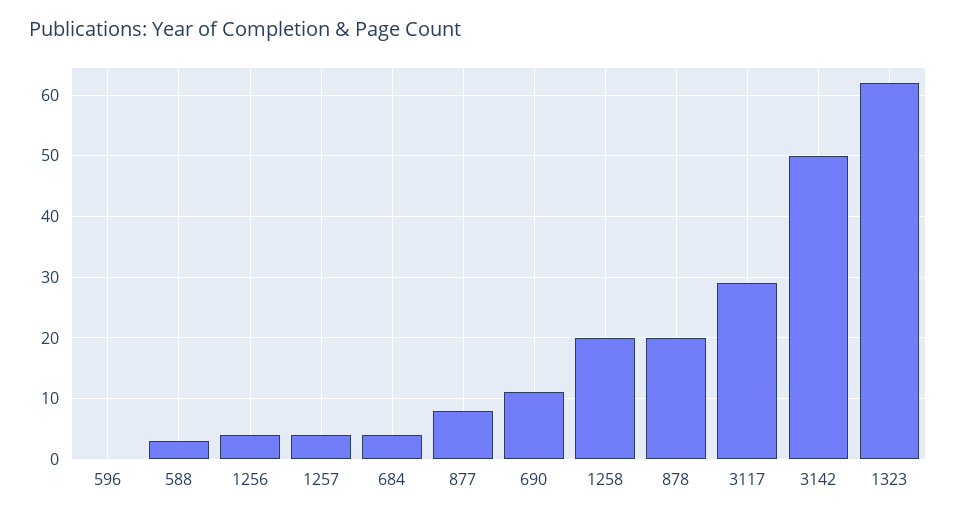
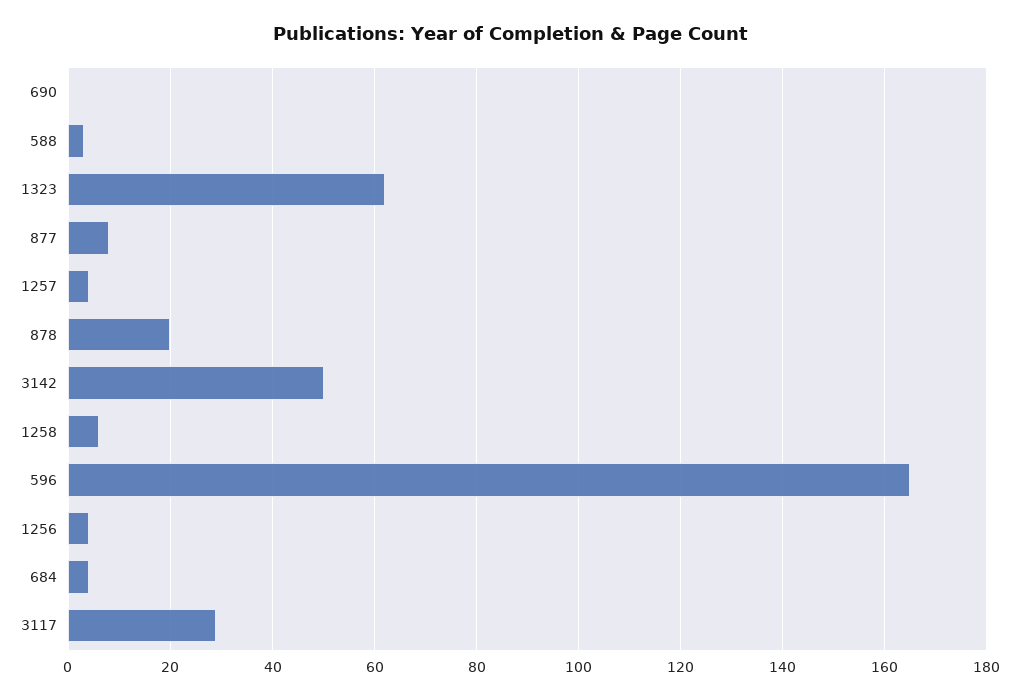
  {
-   "596": 0,
+   "596": 165,
    "588": 3,
    "1256": 4,
    "1257": 4,
    "684": 4,
    "877": 8,
-   "690": 11,
+   "690": 0,
-   "1258": 20,
+   "1258": 5,
    "878": 20,
    "3117": 29,
    "3142": 50,
    "1323": 62
  }

